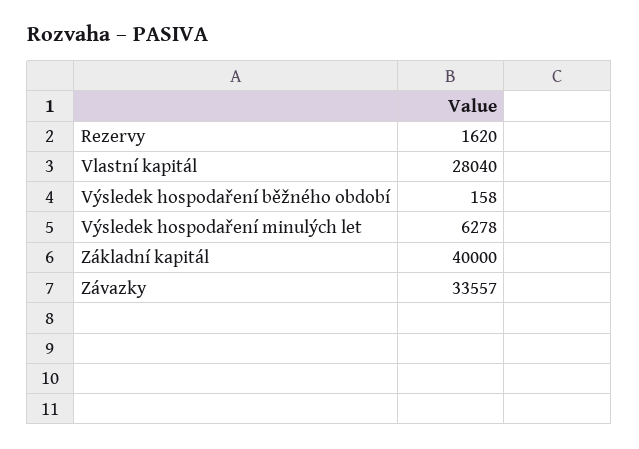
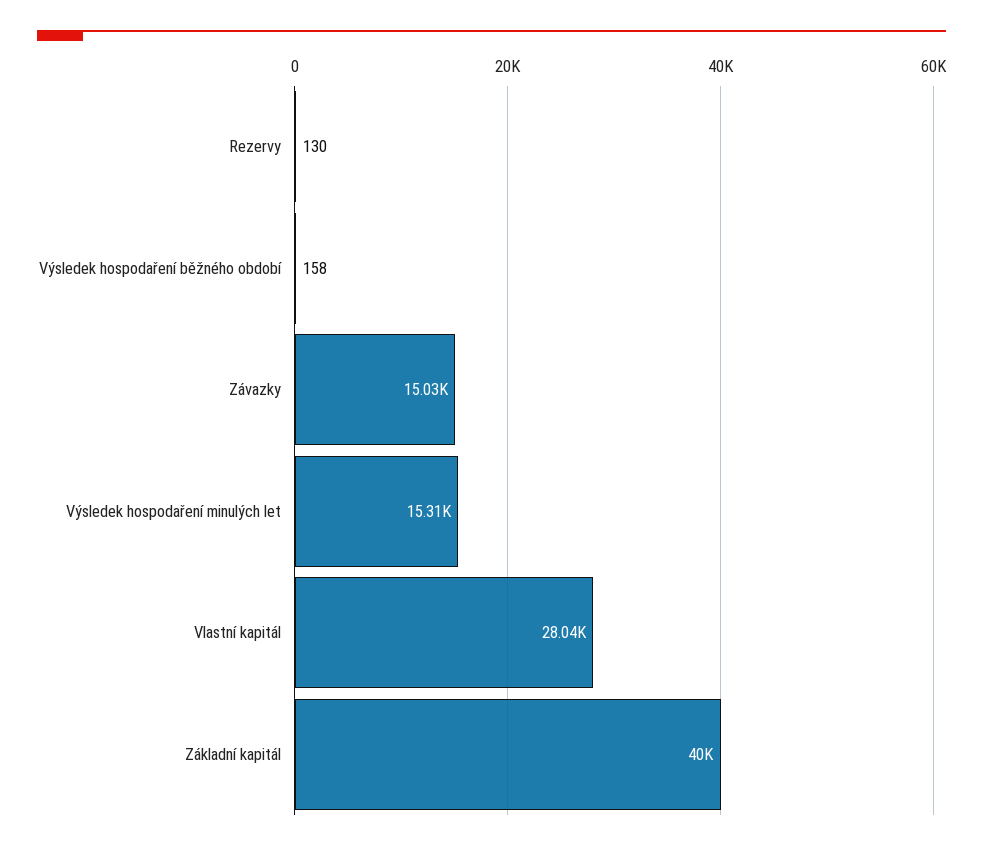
  {
-   "Rezervy": 1620,
+   "Rezervy": 130,
    "Vlastní kapitál": 28040,
    "Výsledek hospodaření běžného období": 158,
-   "Výsledek hospodaření minulých let": 6278,
+   "Výsledek hospodaření minulých let": 15310,
    "Základní kapitál": 40000,
-   "Závazky": 33557
+   "Závazky": 15030
  }

